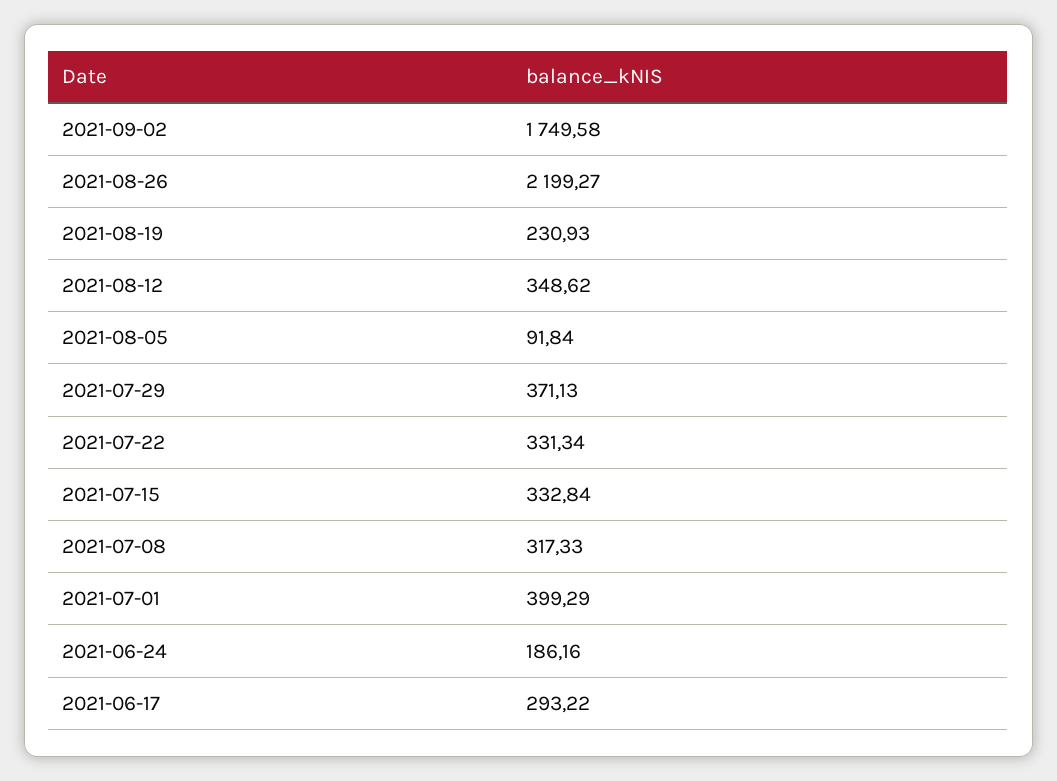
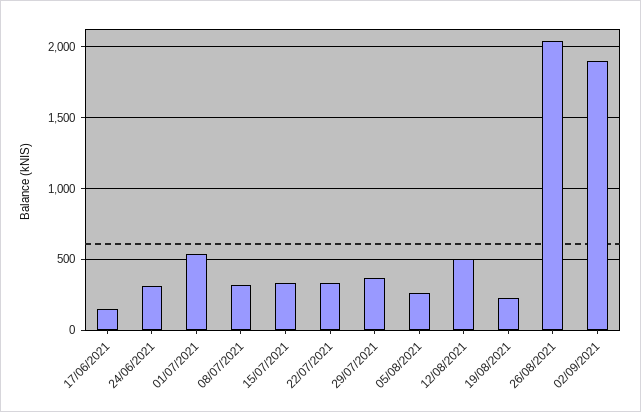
  {
-   "2021-09-02": 1749.58,
+   "2021-09-02": 1900,
-   "2021-08-26": 2199.27,
+   "2021-08-26": 2050,
    "2021-08-19": 230.93,
-   "2021-08-12": 348.62,
+   "2021-08-12": 500,
-   "2021-08-05": 91.84,
+   "2021-08-05": 250,
    "2021-07-29": 371.13,
    "2021-07-22": 331.34,
    "2021-07-15": 332.84,
    "2021-07-08": 317.33,
-   "2021-07-01": 399.29,
+   "2021-07-01": 550,
-   "2021-06-24": 186.16,
+   "2021-06-24": 300,
-   "2021-06-17": 293.22
+   "2021-06-17": 150
  }

